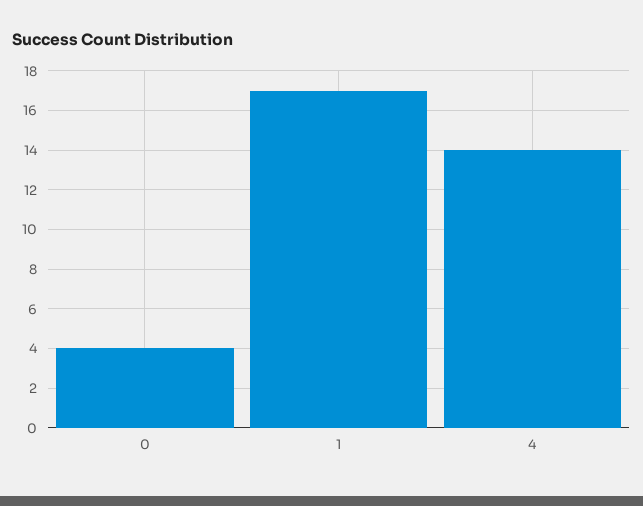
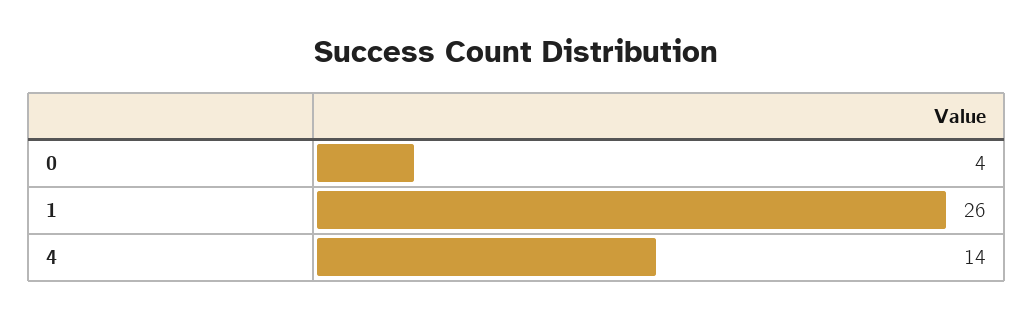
  {
    "0": 4,
-   "1": 17,
+   "1": 26,
    "4": 14
  }

